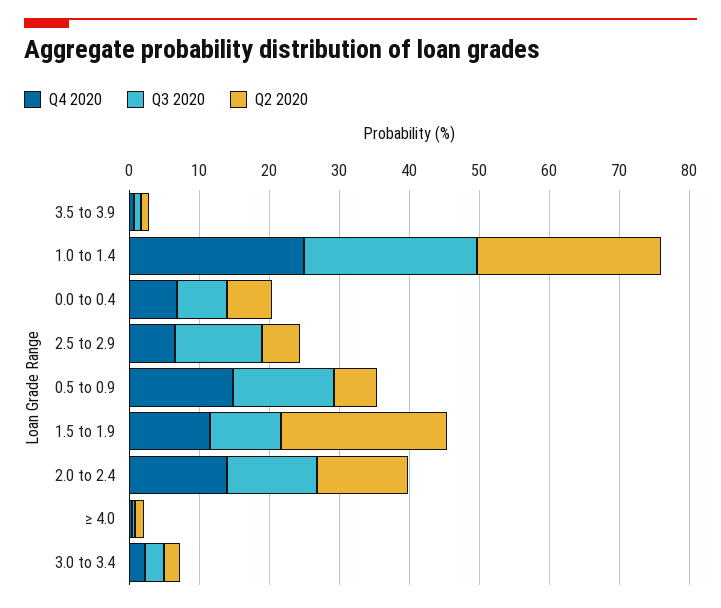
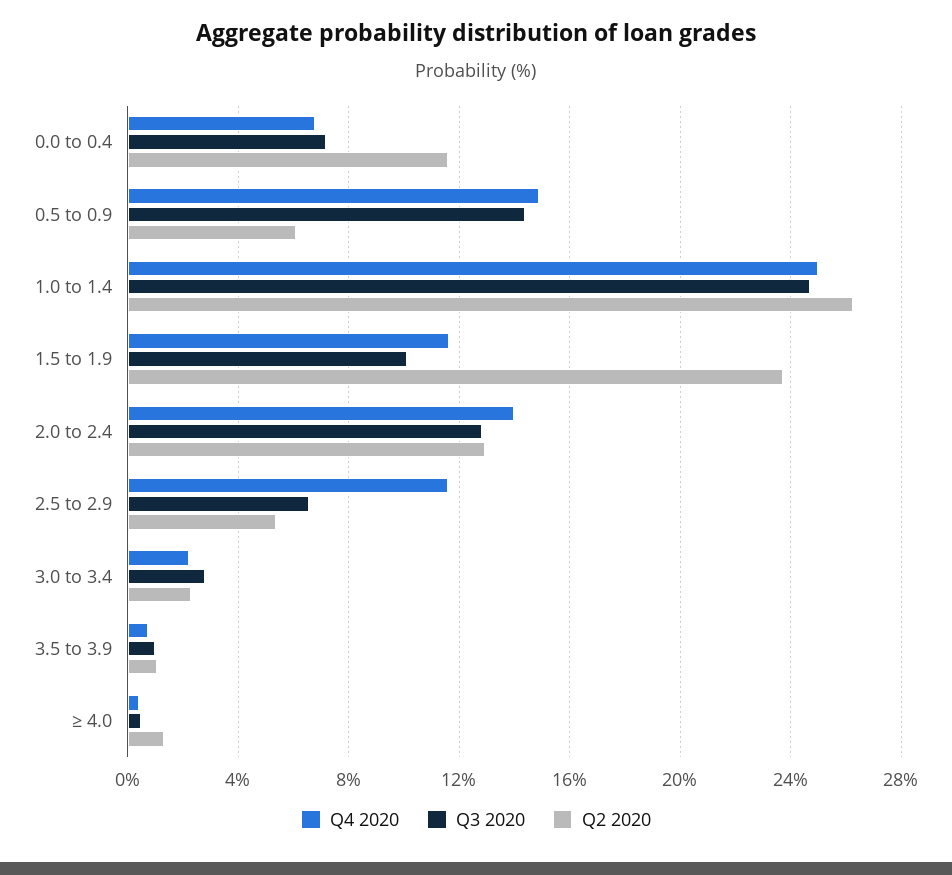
  {
    "Q4 2020": {
      "3.5 to 3.9": 1,
      "1.0 to 1.4": 25,
      "0.0 to 0.4": 7,
-     "2.5 to 2.9": 6,
+     "2.5 to 2.9": 11.5,
      "0.5 to 0.9": 15,
      "1.5 to 1.9": 11.5,
      "2.0 to 2.4": 14,
      "≥ 4.0": 0.5,
      "3.0 to 3.4": 2
    },
    "Q3 2020": {
      "3.5 to 3.9": 1,
      "1.0 to 1.4": 24.5,
      "0.0 to 0.4": 7,
-     "2.5 to 2.9": 12,
+     "2.5 to 2.9": 6.5,
      "0.5 to 0.9": 14.5,
      "1.5 to 1.9": 10,
      "2.0 to 2.4": 13,
      "≥ 4.0": 0.5,
      "3.0 to 3.4": 3
    },
    "Q2 2020": {
      "3.5 to 3.9": 1,
      "1.0 to 1.4": 26.5,
-     "0.0 to 0.4": 6,
+     "0.0 to 0.4": 11.5,
      "2.5 to 2.9": 5.5,
      "0.5 to 0.9": 6,
      "1.5 to 1.9": 23.5,
      "2.0 to 2.4": 13,
      "≥ 4.0": 1.5,
      "3.0 to 3.4": 2.5
    }
  }

